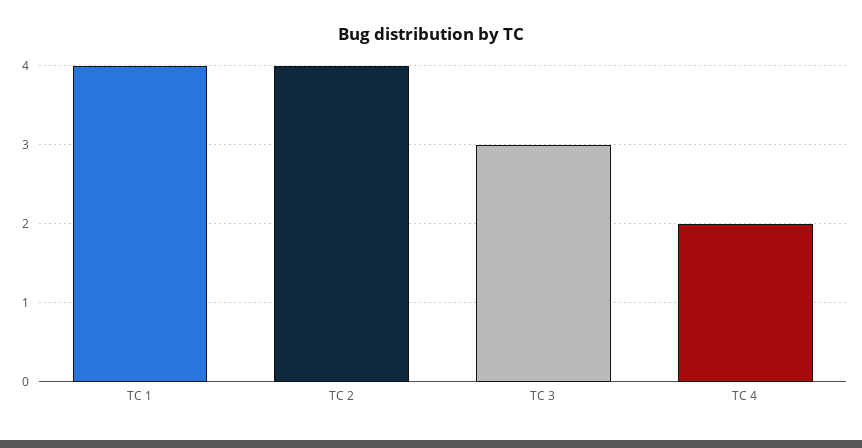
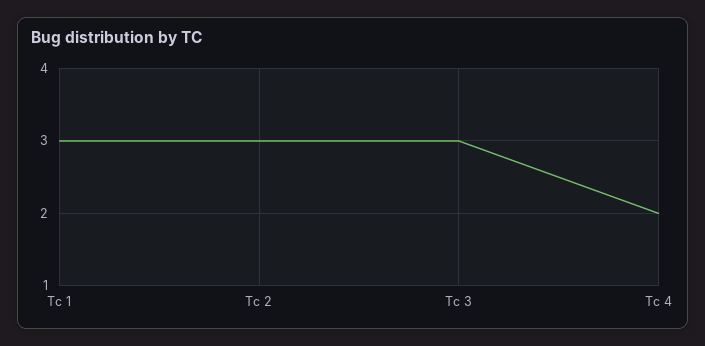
  {
-   "TC 1": 4,
+   "TC 1": 3,
-   "TC 2": 4,
+   "TC 2": 3,
    "TC 3": 3,
    "TC 4": 2
  }

